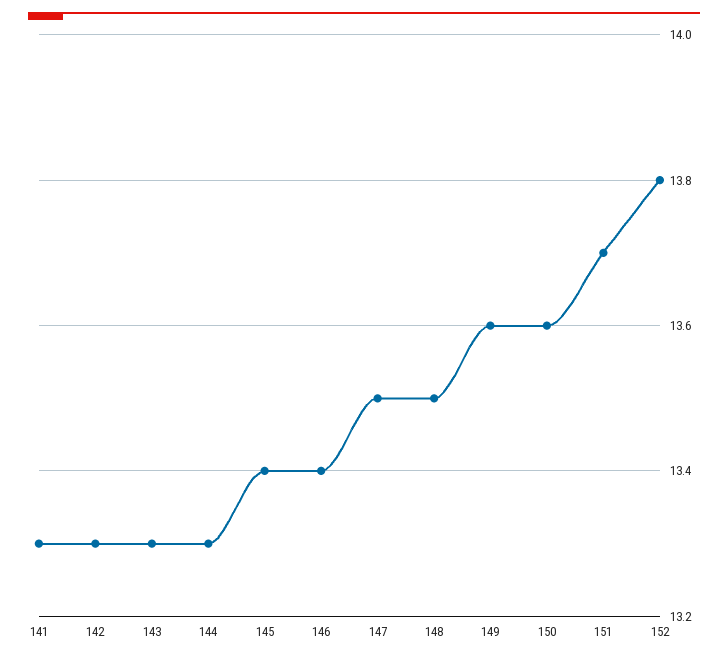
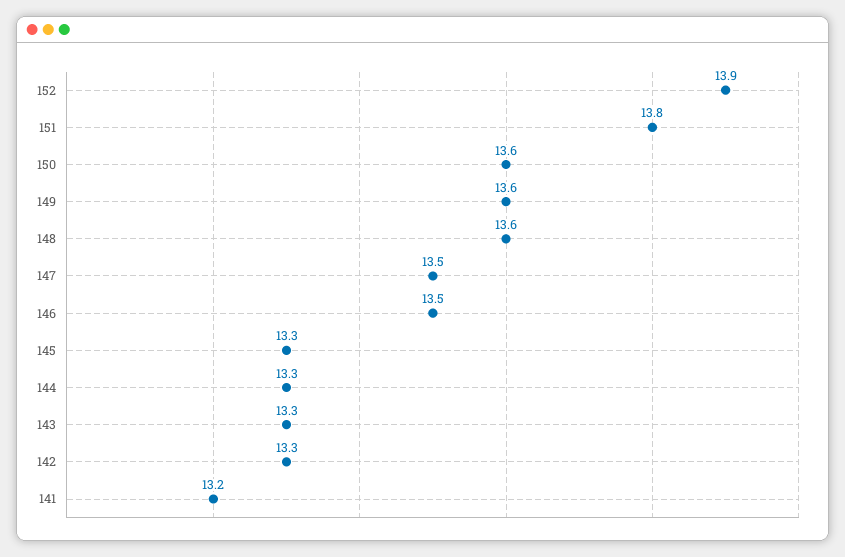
  {
-   "141": 13.3,
+   "141": 13.2,
    "142": 13.3,
    "143": 13.3,
    "144": 13.3,
-   "145": 13.4,
+   "145": 13.3,
-   "146": 13.4,
+   "146": 13.5,
    "147": 13.5,
-   "148": 13.5,
+   "148": 13.6,
    "149": 13.6,
    "150": 13.6,
-   "151": 13.7,
+   "151": 13.8,
-   "152": 13.8
+   "152": 13.9
  }

